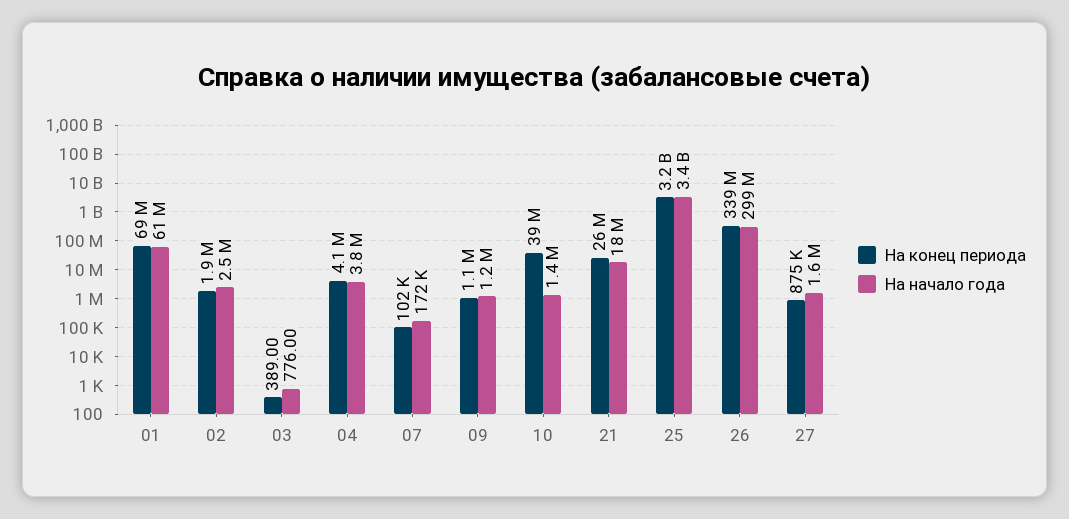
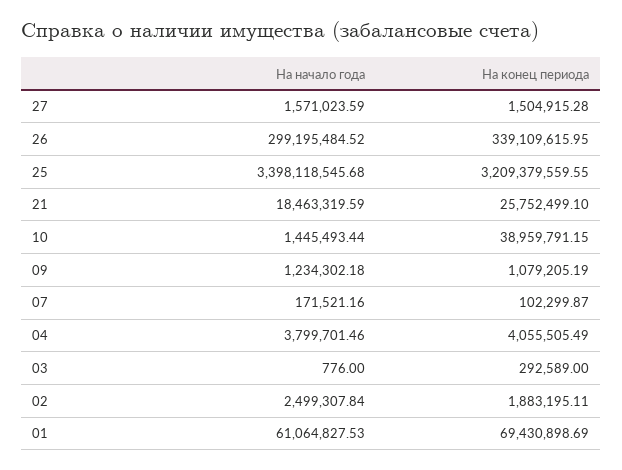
  {
    "На конец периода": {
      "01": 69430898.69,
      "02": 1883195.11,
-     "03": 389,
+     "03": 292589,
      "04": 4055505.49,
      "07": 102299.87,
      "09": 1079205.19,
      "10": 38959791.15,
      "21": 25752499.1,
      "25": 3209379559.55,
      "26": 339109615.95,
-     "27": 875000
+     "27": 1504915.28
    },
    "На начало года": {
      "01": 61064827.53,
      "02": 2499307.84,
      "03": 776,
      "04": 3799701.46,
      "07": 171521.16,
      "09": 1234302.18,
      "10": 1445493.44,
      "21": 18463319.59,
      "25": 3398118545.68,
      "26": 299195484.52,
      "27": 1571023.59
    }
  }

